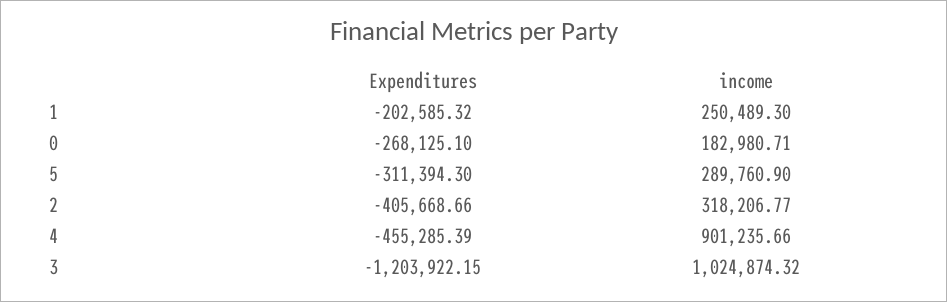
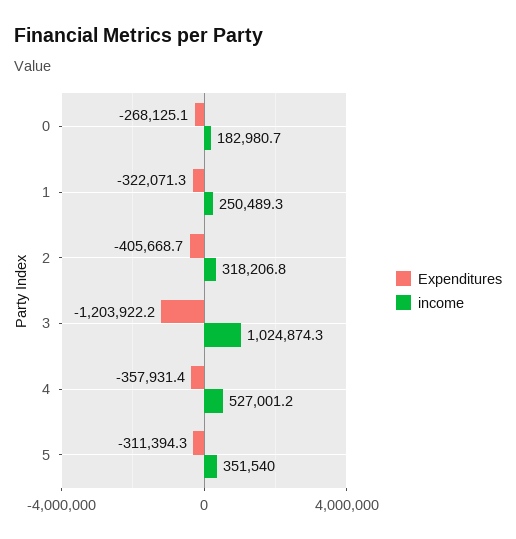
  {
    "Expenditures": {
-     "1": -202585.32,
+     "1": -322071.3,
      "0": -268125.1,
      "5": -311394.3,
      "2": -405668.66,
-     "4": -455285.39,
+     "4": -357931.4,
      "3": -1203922.15
    },
    "income": {
      "1": 250489.3,
      "0": 182980.71,
-     "5": 289760.9,
+     "5": 351540,
      "2": 318206.77,
-     "4": 901235.66,
+     "4": 527001.2,
      "3": 1024874.32
    }
  }

